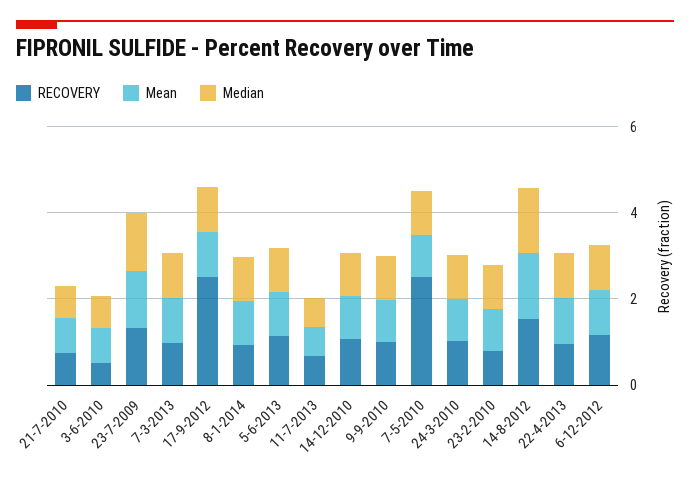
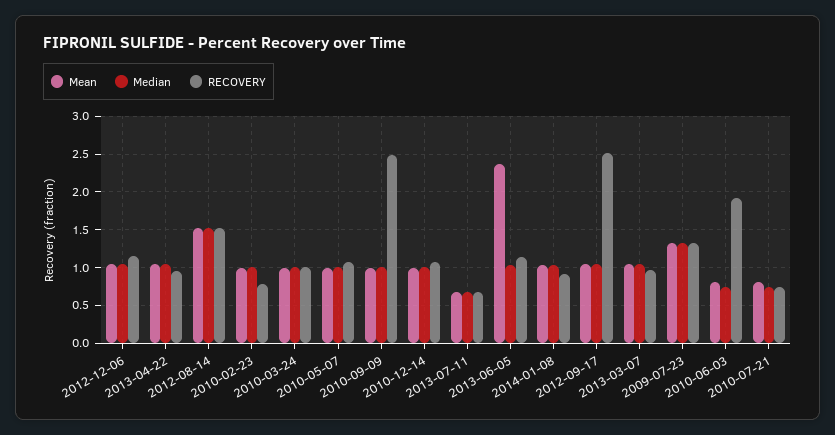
  {
    "RECOVERY": {
      "21-7-2010": 0.7,
-     "3-6-2010": 0.5,
+     "3-6-2010": 1.9,
      "23-7-2009": 1.3,
      "7-3-2013": 1,
      "17-9-2012": 2.5,
      "8-1-2014": 0.9,
      "5-6-2013": 1.1,
      "11-7-2013": 0.7,
      "14-12-2010": 1.1,
-     "9-9-2010": 1,
+     "9-9-2010": 2.5,
-     "7-5-2010": 2.5,
+     "7-5-2010": 1.1,
      "24-3-2010": 1,
      "23-2-2010": 0.8,
      "14-8-2012": 1.5,
      "22-4-2013": 1,
      "6-12-2012": 1.2
    },
    "Mean": {
      "21-7-2010": 0.8,
      "3-6-2010": 0.8,
      "23-7-2009": 1.3,
      "7-3-2013": 1,
      "17-9-2012": 1,
      "8-1-2014": 1,
-     "5-6-2013": 1,
+     "5-6-2013": 2.4,
      "11-7-2013": 0.7,
      "14-12-2010": 1,
      "9-9-2010": 1,
      "7-5-2010": 1,
      "24-3-2010": 1,
      "23-2-2010": 1,
      "14-8-2012": 1.5,
      "22-4-2013": 1.1,
      "6-12-2012": 1.1
    },
    "Median": {
      "21-7-2010": 0.7,
      "3-6-2010": 0.7,
      "23-7-2009": 1.3,
      "7-3-2013": 1,
      "17-9-2012": 1,
      "8-1-2014": 1,
      "5-6-2013": 1,
      "11-7-2013": 0.7,
      "14-12-2010": 1,
      "9-9-2010": 1,
      "7-5-2010": 1,
      "24-3-2010": 1,
      "23-2-2010": 1,
      "14-8-2012": 1.5,
      "22-4-2013": 1.1,
      "6-12-2012": 1.1
    }
  }

